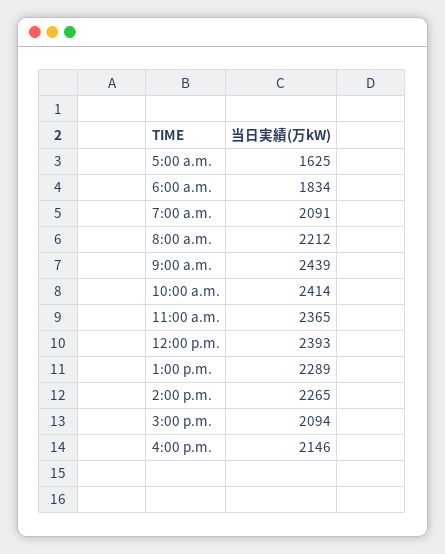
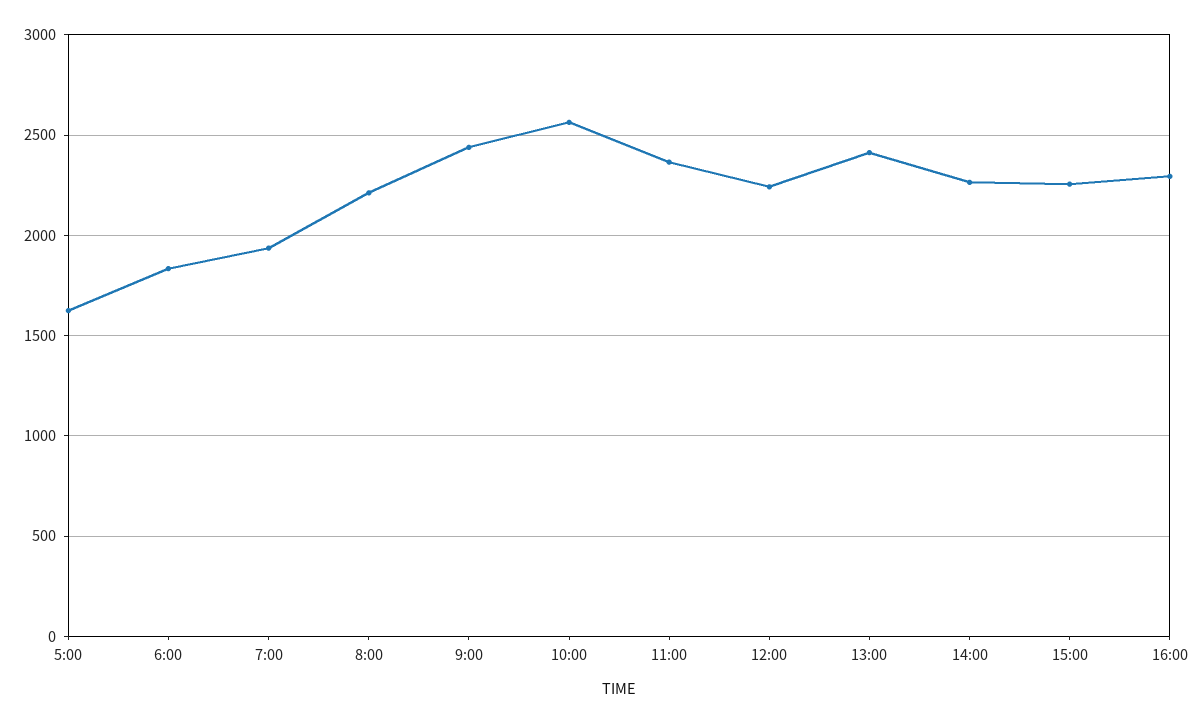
  {
    "5:00 a.m.": 1625,
    "6:00 a.m.": 1834,
-   "7:00 a.m.": 2091,
+   "7:00 a.m.": 1950,
    "8:00 a.m.": 2212,
    "9:00 a.m.": 2439,
-   "10:00 a.m.": 2414,
+   "10:00 a.m.": 2550,
    "11:00 a.m.": 2365,
-   "12:00 p.m.": 2393,
+   "12:00 p.m.": 2250,
-   "1:00 p.m.": 2289,
+   "1:00 p.m.": 2400,
    "2:00 p.m.": 2265,
-   "3:00 p.m.": 2094,
+   "3:00 p.m.": 2250,
-   "4:00 p.m.": 2146
+   "4:00 p.m.": 2300
  }

